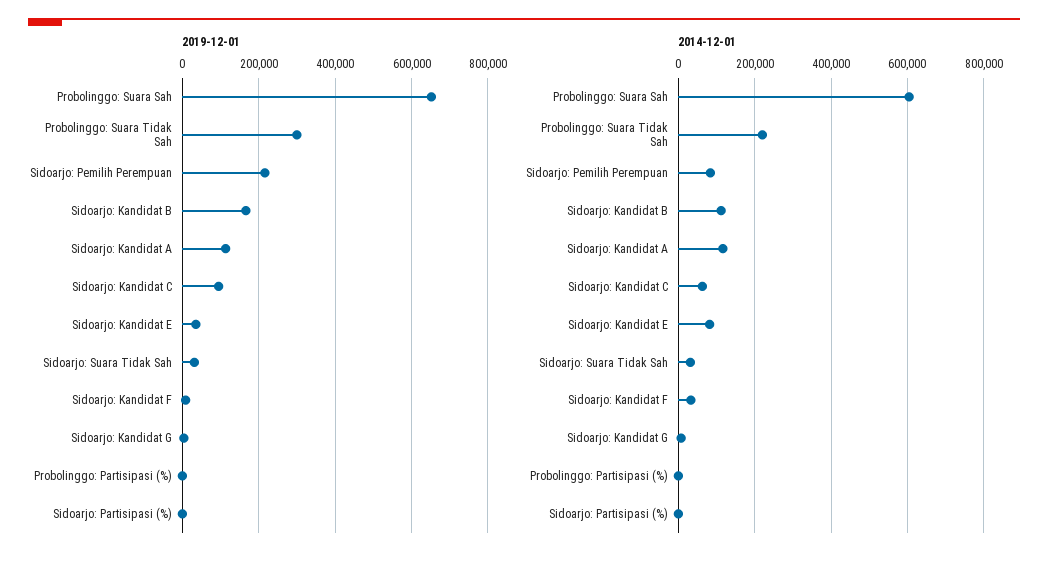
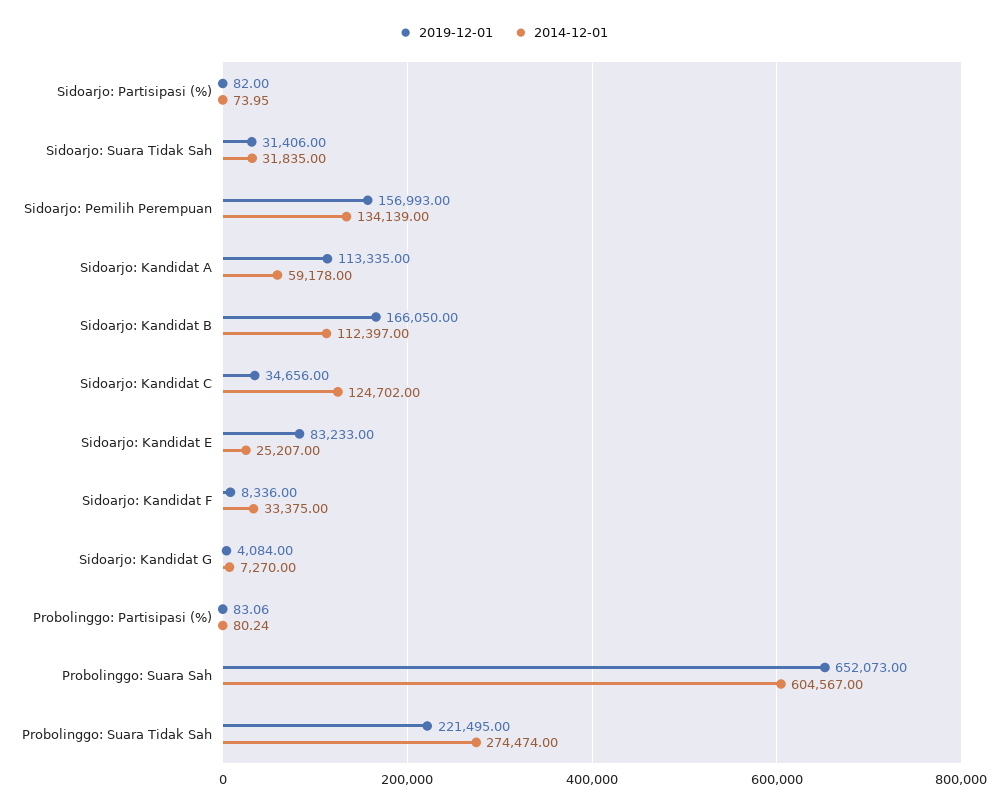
  {
    "2019-12-01": {
      "Probolinggo: Suara Sah": 652073,
-     "Probolinggo: Suara Tidak Sah": 300000,
+     "Probolinggo: Suara Tidak Sah": 221495,
-     "Sidoarjo: Pemilih Perempuan": 220000,
+     "Sidoarjo: Pemilih Perempuan": 156993,
      "Sidoarjo: Kandidat B": 166050,
      "Sidoarjo: Kandidat A": 113335,
-     "Sidoarjo: Kandidat C": 100000,
+     "Sidoarjo: Kandidat C": 34656,
-     "Sidoarjo: Kandidat E": 40000,
+     "Sidoarjo: Kandidat E": 83233,
      "Sidoarjo: Suara Tidak Sah": 31406,
      "Sidoarjo: Kandidat F": 8336,
      "Sidoarjo: Kandidat G": 4084,
      "Probolinggo: Partisipasi (%)": 83.06,
      "Sidoarjo: Partisipasi (%)": 82
    },
    "2014-12-01": {
      "Probolinggo: Suara Sah": 604567,
-     "Probolinggo: Suara Tidak Sah": 220000,
+     "Probolinggo: Suara Tidak Sah": 274474,
-     "Sidoarjo: Pemilih Perempuan": 80000,
+     "Sidoarjo: Pemilih Perempuan": 134139,
      "Sidoarjo: Kandidat B": 112397,
-     "Sidoarjo: Kandidat A": 120000,
+     "Sidoarjo: Kandidat A": 59178,
-     "Sidoarjo: Kandidat C": 60000,
+     "Sidoarjo: Kandidat C": 124702,
-     "Sidoarjo: Kandidat E": 80000,
+     "Sidoarjo: Kandidat E": 25207,
      "Sidoarjo: Suara Tidak Sah": 31835,
      "Sidoarjo: Kandidat F": 33375,
      "Sidoarjo: Kandidat G": 7270,
      "Probolinggo: Partisipasi (%)": 80.24,
      "Sidoarjo: Partisipasi (%)": 73.95
    }
  }

